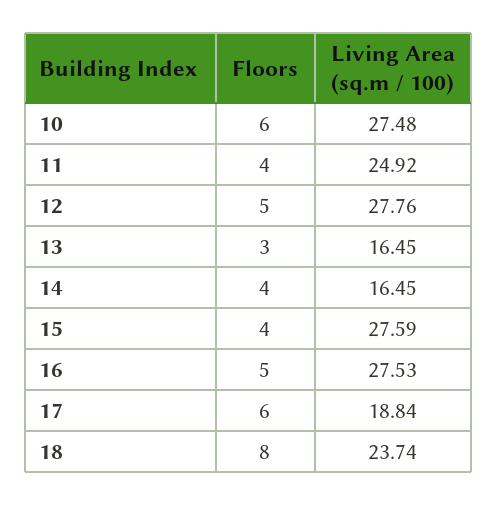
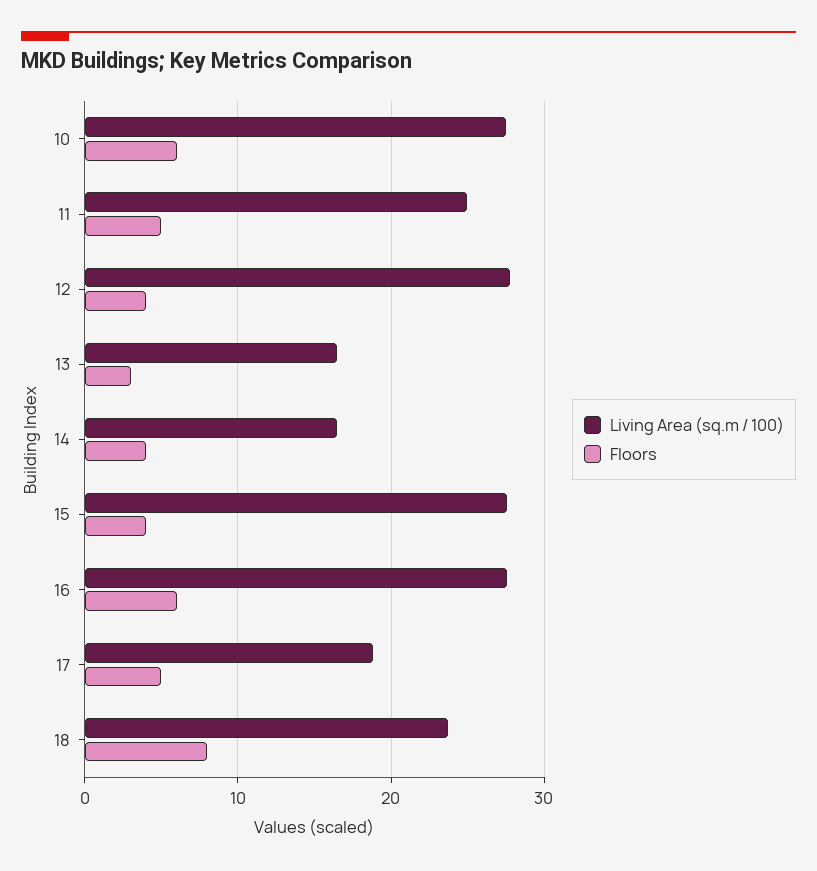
  {
    "Floors": {
      "10": 6,
-     "11": 4,
+     "11": 5,
-     "12": 5,
+     "12": 4,
      "13": 3,
      "14": 4,
      "15": 4,
-     "16": 5,
+     "16": 6,
-     "17": 6,
+     "17": 5,
      "18": 8
    },
    "Living Area (sq.m / 100)": {
      "10": 27.48,
      "11": 24.92,
      "12": 27.76,
      "13": 16.45,
      "14": 16.45,
      "15": 27.59,
      "16": 27.53,
      "17": 18.84,
      "18": 23.74
    }
  }

